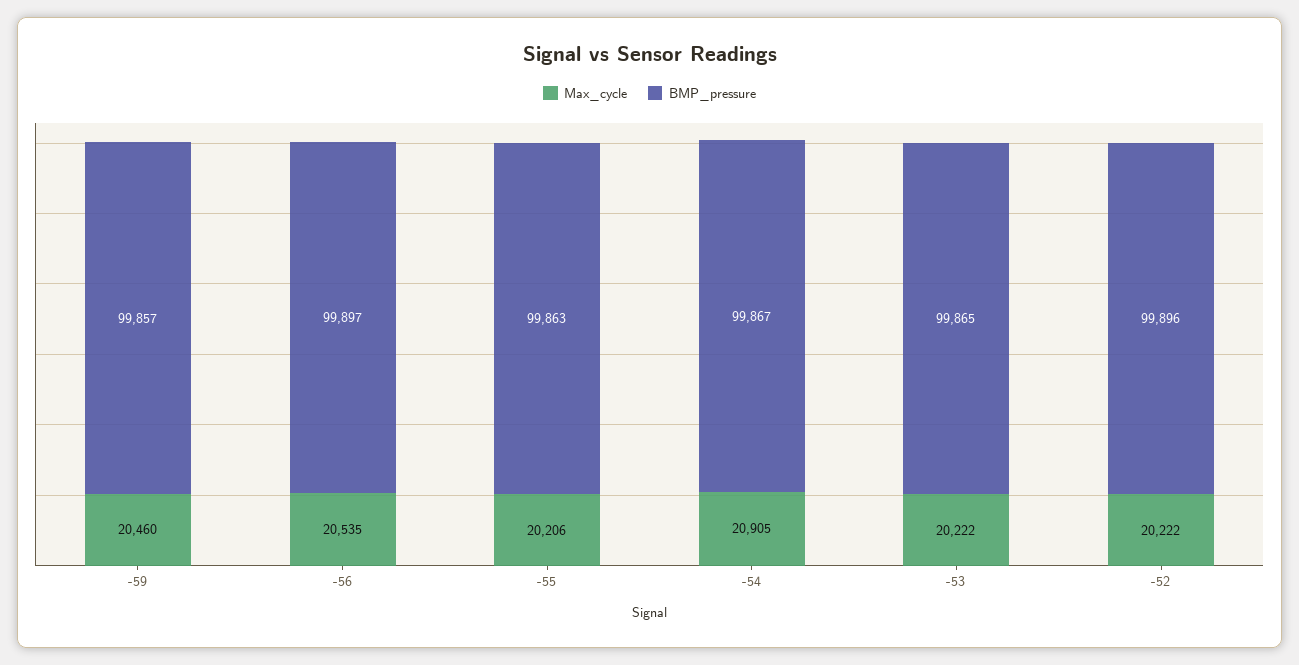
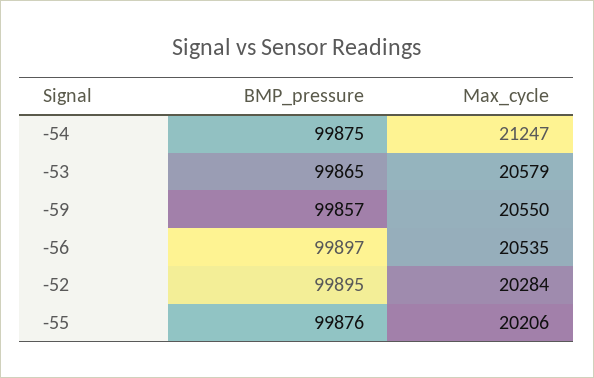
  {
    "Max_cycle": {
-     "-59": 20460,
+     "-59": 20550,
      "-56": 20535,
      "-55": 20206,
-     "-54": 20905,
+     "-54": 21247,
-     "-53": 20222,
+     "-53": 20579,
-     "-52": 20222
+     "-52": 20284
    },
    "BMP_pressure": {
      "-59": 99857,
      "-56": 99897,
-     "-55": 99863,
+     "-55": 99876,
-     "-54": 99867,
+     "-54": 99875,
      "-53": 99865,
-     "-52": 99896
+     "-52": 99895
    }
  }

